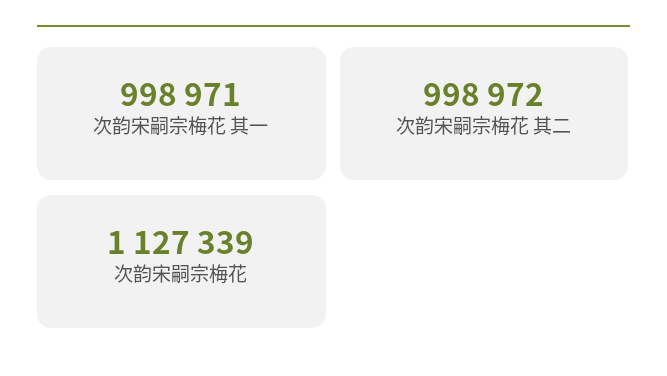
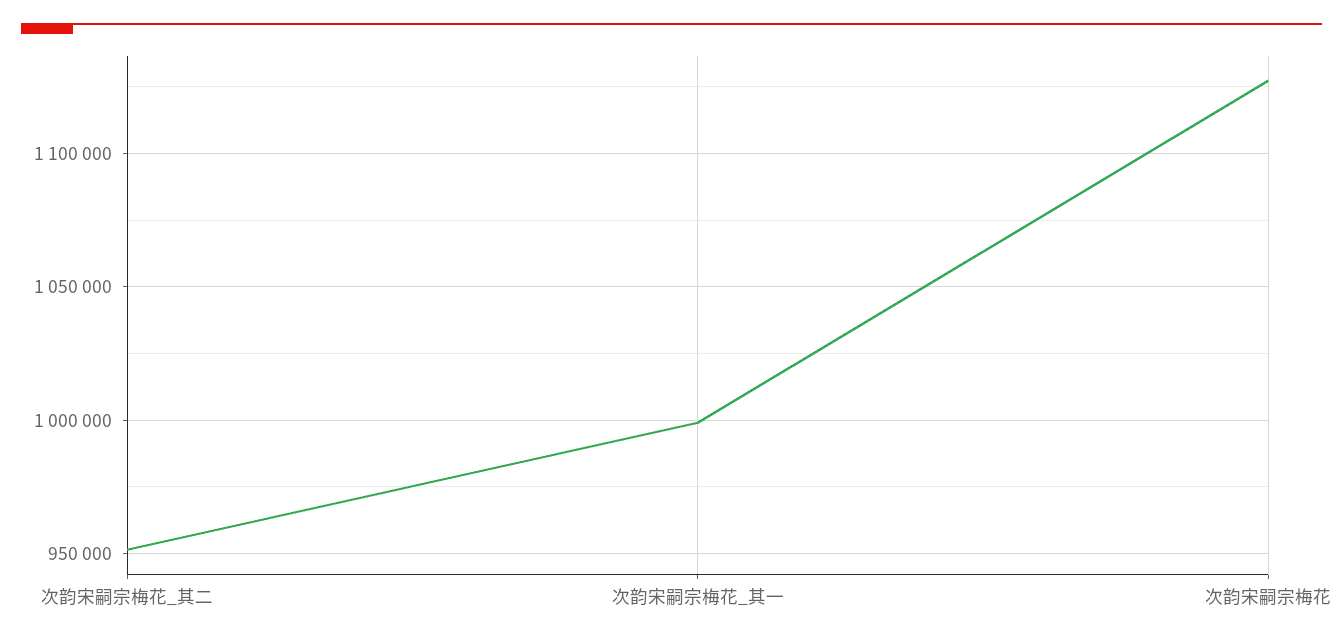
  {
    "次韵宋嗣宗梅花 其一": 998971,
-   "次韵宋嗣宗梅花 其二": 998972,
+   "次韵宋嗣宗梅花 其二": 950000,
    "次韵宋嗣宗梅花": 1127339
  }

